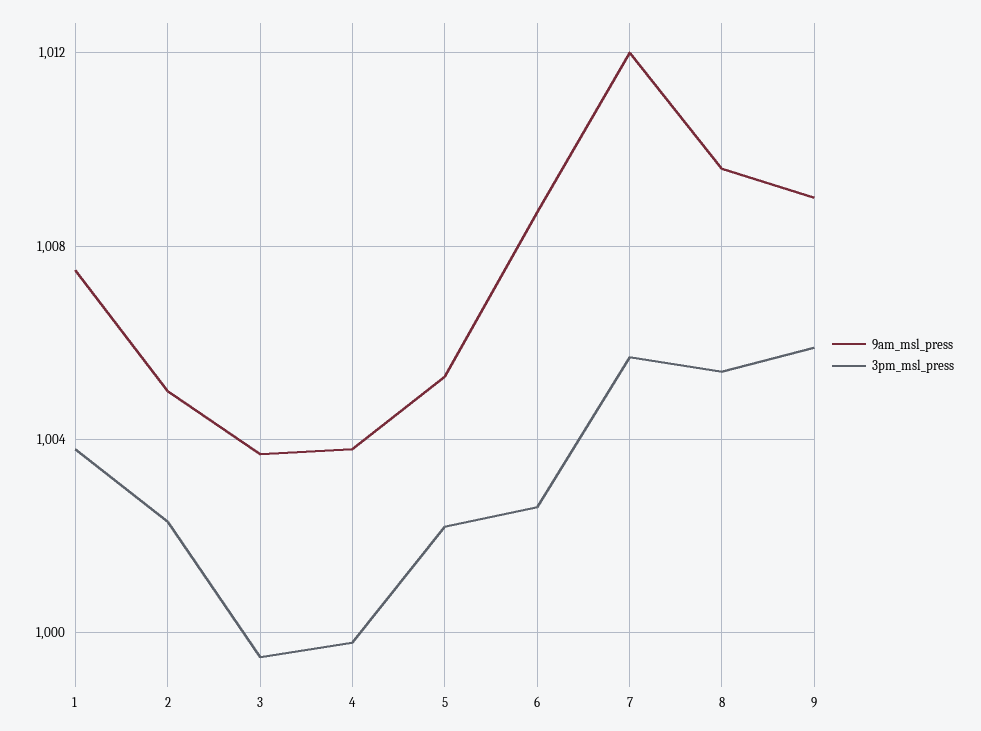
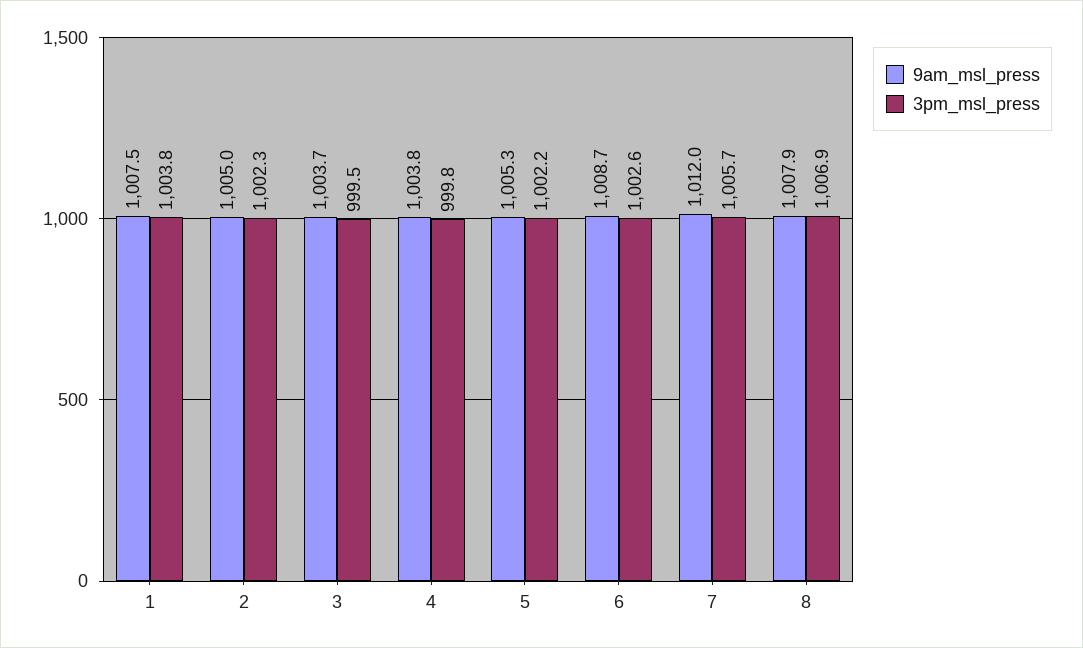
  {
    "9am_msl_press": {
      "1": 1007.5,
      "2": 1005,
      "3": 1003.7,
      "4": 1003.8,
      "5": 1005.3,
      "6": 1008.7,
      "7": 1012,
-     "8": 1009.5,
+     "8": 1007.9
-     "9": 1009
    },
    "3pm_msl_press": {
      "1": 1003.8,
      "2": 1002.3,
      "3": 999.5,
      "4": 999.8,
      "5": 1002.2,
      "6": 1002.6,
      "7": 1005.7,
-     "8": 1005.5,
+     "8": 1006.9
-     "9": 1006
    }
  }

